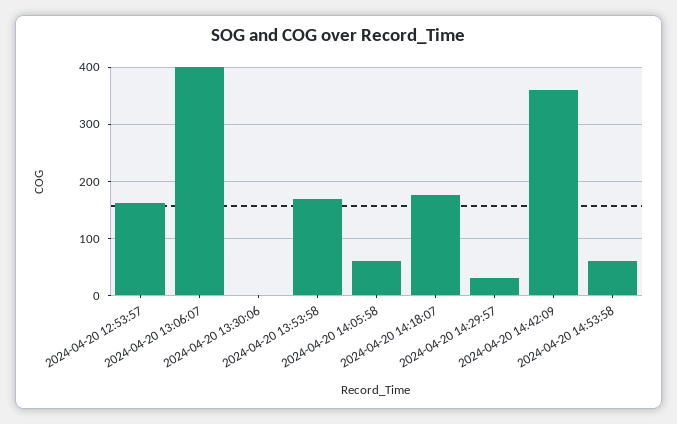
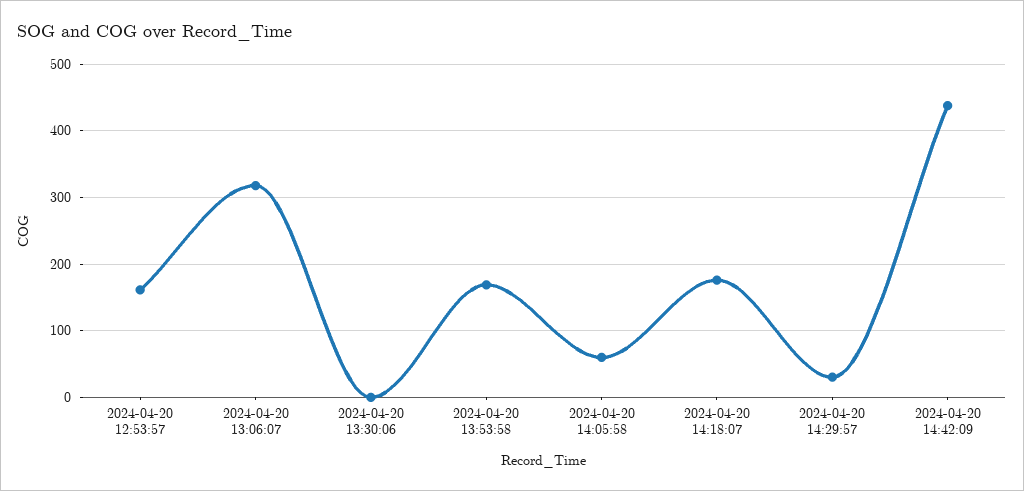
  {
    "2024-04-20 12:53:57": 160,
-   "2024-04-20 13:06:07": 400,
+   "2024-04-20 13:06:07": 320,
    "2024-04-20 13:30:06": 0,
    "2024-04-20 13:53:58": 170,
    "2024-04-20 14:05:58": 60,
    "2024-04-20 14:18:07": 180,
    "2024-04-20 14:29:57": 30,
-   "2024-04-20 14:42:09": 360,
+   "2024-04-20 14:42:09": 440
-   "2024-04-20 14:53:58": 60
  }

